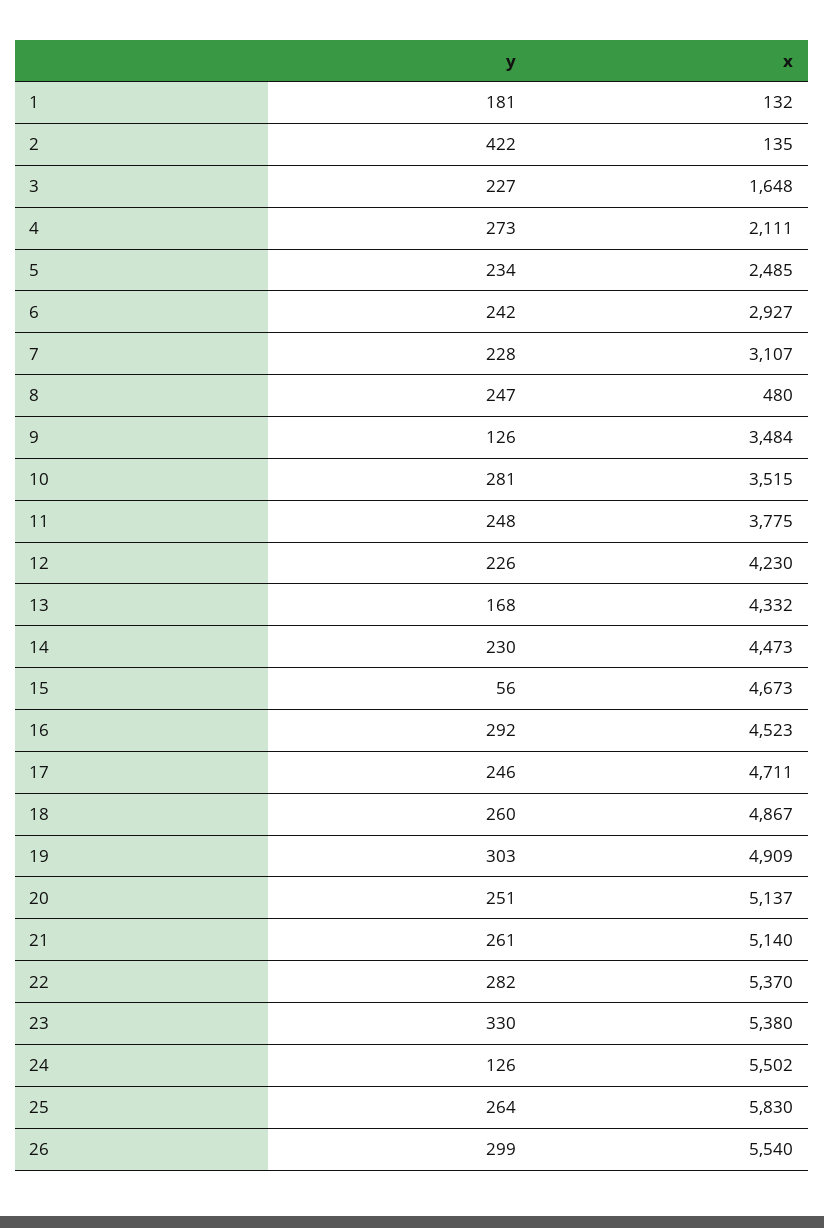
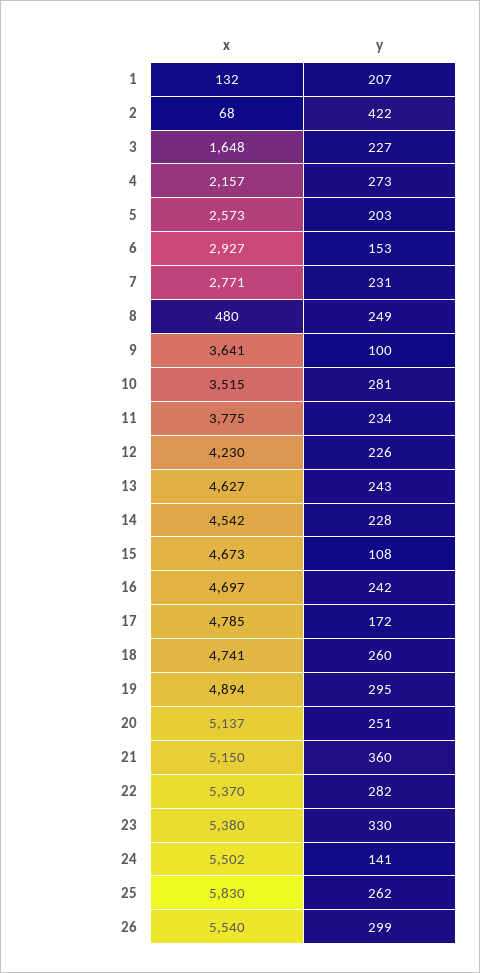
  {
    "y": {
-     "1": 181,
+     "1": 207,
      "2": 422,
      "3": 227,
      "4": 273,
-     "5": 234,
+     "5": 203,
-     "6": 242,
+     "6": 153,
-     "7": 228,
+     "7": 231,
-     "8": 247,
+     "8": 249,
-     "9": 126,
+     "9": 100,
      "10": 281,
-     "11": 248,
+     "11": 234,
      "12": 226,
-     "13": 168,
+     "13": 243,
-     "14": 230,
+     "14": 228,
-     "15": 56,
+     "15": 108,
-     "16": 292,
+     "16": 242,
-     "17": 246,
+     "17": 172,
      "18": 260,
-     "19": 303,
+     "19": 295,
      "20": 251,
-     "21": 261,
+     "21": 360,
      "22": 282,
      "23": 330,
-     "24": 126,
+     "24": 141,
-     "25": 264,
+     "25": 262,
      "26": 299
    },
    "x": {
      "1": 132,
-     "2": 135,
+     "2": 68,
      "3": 1648,
-     "4": 2111,
+     "4": 2157,
-     "5": 2485,
+     "5": 2573,
      "6": 2927,
-     "7": 3107,
+     "7": 2771,
      "8": 480,
-     "9": 3484,
+     "9": 3641,
      "10": 3515,
      "11": 3775,
      "12": 4230,
-     "13": 4332,
+     "13": 4627,
-     "14": 4473,
+     "14": 4542,
      "15": 4673,
-     "16": 4523,
+     "16": 4697,
-     "17": 4711,
+     "17": 4785,
-     "18": 4867,
+     "18": 4741,
-     "19": 4909,
+     "19": 4894,
      "20": 5137,
-     "21": 5140,
+     "21": 5150,
      "22": 5370,
      "23": 5380,
      "24": 5502,
      "25": 5830,
      "26": 5540
    }
  }

